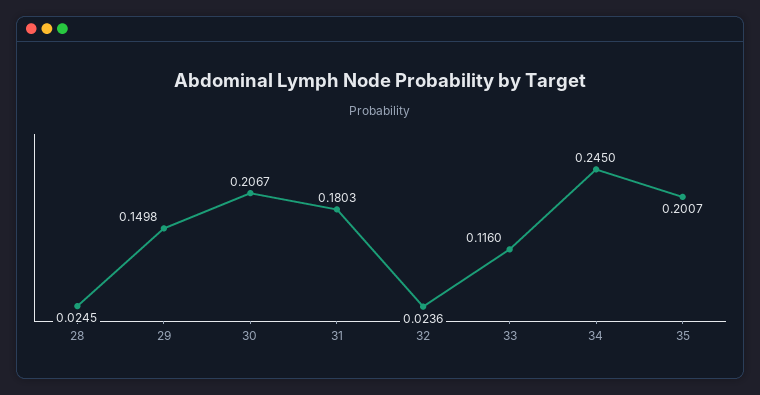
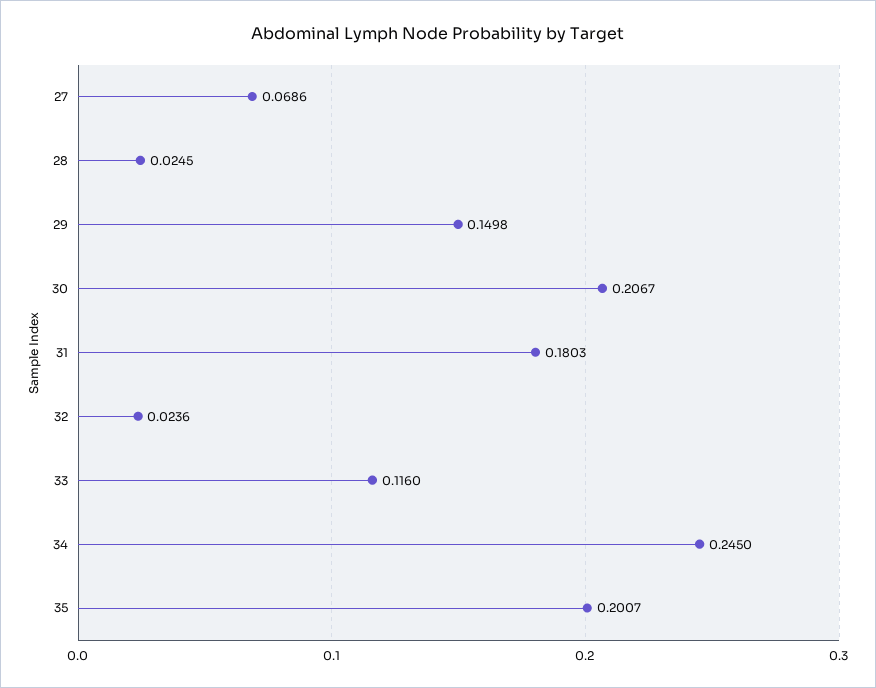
  {
    "28": 0.0245,
    "29": 0.1498,
    "30": 0.2067,
    "31": 0.1803,
    "32": 0.0236,
    "33": 0.116,
    "34": 0.245,
-   "35": 0.2007
+   "35": 0.2007,
+   "27": 0.0686
  }

